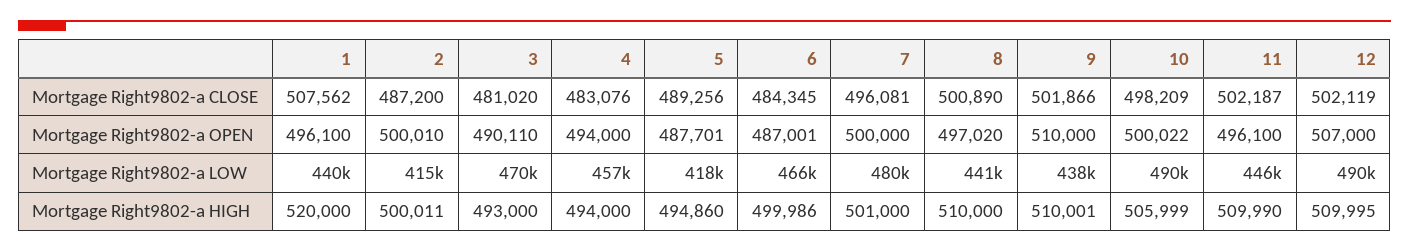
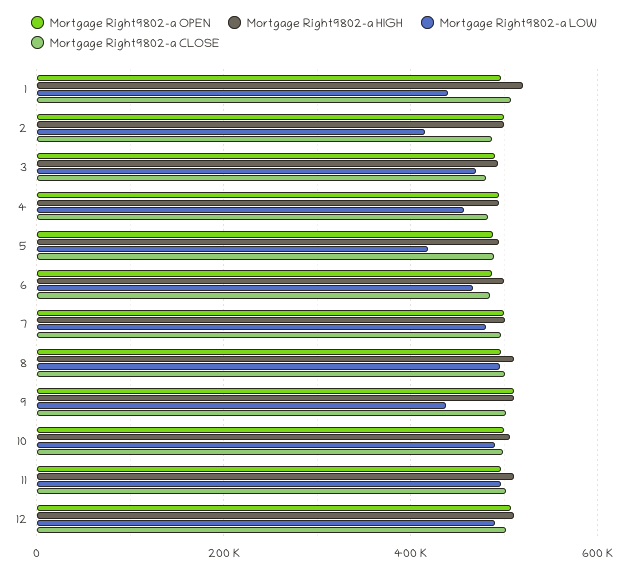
  {
    "Mortgage Right9802-a CLOSE": {
      "1": 507562,
      "2": 487200,
      "3": 481020,
      "4": 483076,
      "5": 489256,
      "6": 484345,
      "7": 496081,
      "8": 500890,
      "9": 501866,
      "10": 498209,
      "11": 502187,
      "12": 502119
    },
    "Mortgage Right9802-a OPEN": {
      "1": 496100,
      "2": 500010,
      "3": 490110,
      "4": 494000,
      "5": 487701,
      "6": 487001,
      "7": 500000,
      "8": 497020,
      "9": 510000,
      "10": 500022,
      "11": 496100,
      "12": 507000
    },
    "Mortgage Right9802-a LOW": {
      "1": 440000,
      "2": 415000,
      "3": 470000,
      "4": 457000,
      "5": 418000,
      "6": 466000,
      "7": 480000,
-     "8": 441000,
+     "8": 500000,
      "9": 438000,
      "10": 490000,
-     "11": 446000,
+     "11": 500000,
      "12": 490000
    },
    "Mortgage Right9802-a HIGH": {
      "1": 520000,
      "2": 500011,
      "3": 493000,
      "4": 494000,
      "5": 494860,
      "6": 499986,
      "7": 501000,
      "8": 510000,
      "9": 510001,
      "10": 505999,
      "11": 509990,
      "12": 509995
    }
  }

